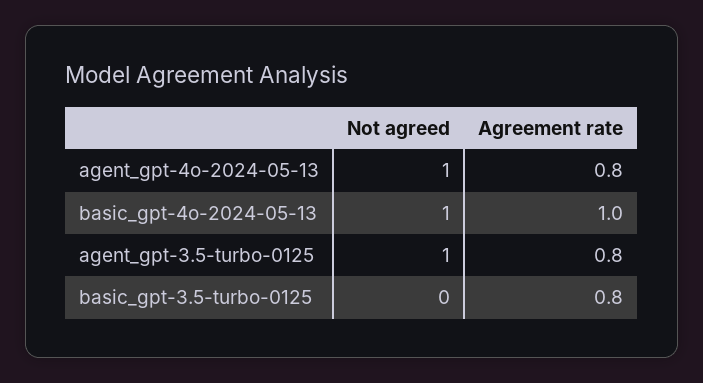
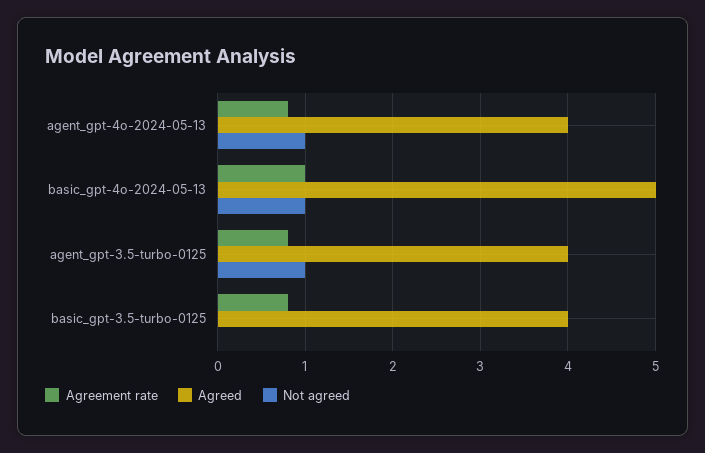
  {
    "Not agreed": {
      "agent_gpt-4o-2024-05-13": 1,
      "basic_gpt-4o-2024-05-13": 1,
      "agent_gpt-3.5-turbo-0125": 1,
      "basic_gpt-3.5-turbo-0125": 0
    },
    "Agreement rate": {
      "agent_gpt-4o-2024-05-13": 0.8,
      "basic_gpt-4o-2024-05-13": 1,
      "agent_gpt-3.5-turbo-0125": 0.8,
      "basic_gpt-3.5-turbo-0125": 0.8
-   }
+   },
+   "Agreed": {
+     "agent_gpt-4o-2024-05-13": 4,
+     "basic_gpt-4o-2024-05-13": 5,
+     "agent_gpt-3.5-turbo-0125": 4,
+     "basic_gpt-3.5-turbo-0125": 4
+   }
  }

